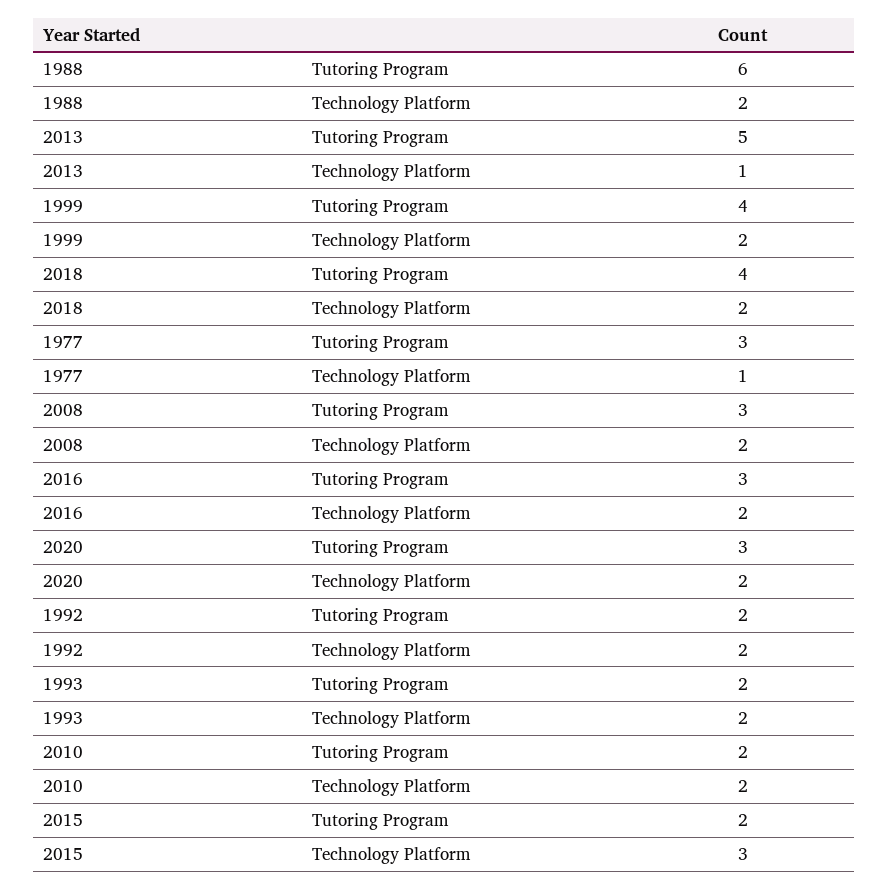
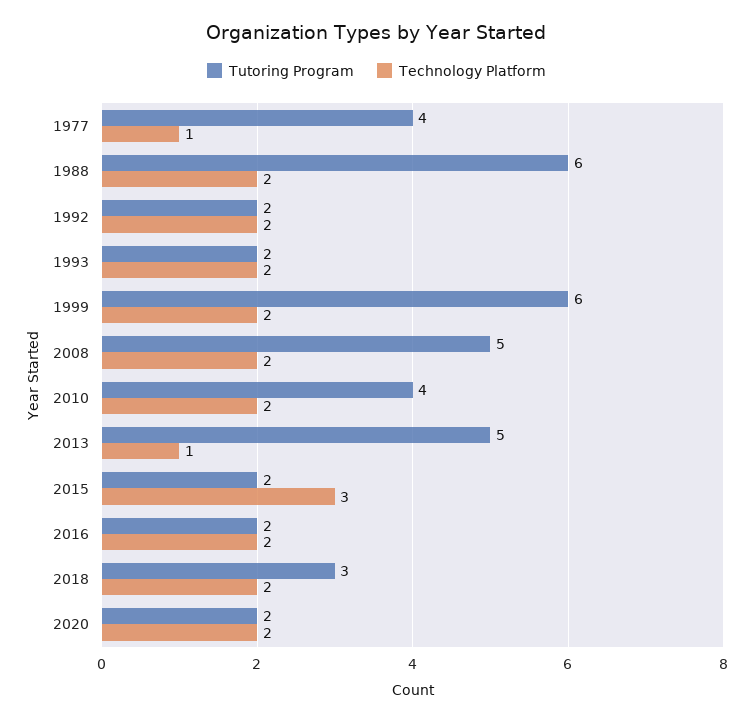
  {
    "Tutoring Program": {
      "1988": 6,
      "2013": 5,
-     "1999": 4,
+     "1999": 6,
-     "2018": 4,
+     "2018": 3,
-     "1977": 3,
+     "1977": 4,
-     "2008": 3,
+     "2008": 5,
-     "2016": 3,
+     "2016": 2,
-     "2020": 3,
+     "2020": 2,
      "1992": 2,
      "1993": 2,
-     "2010": 2,
+     "2010": 4,
      "2015": 2
    },
    "Technology Platform": {
      "1988": 2,
      "2013": 1,
      "1999": 2,
      "2018": 2,
      "1977": 1,
      "2008": 2,
      "2016": 2,
      "2020": 2,
      "1992": 2,
      "1993": 2,
      "2010": 2,
      "2015": 3
    }
  }

